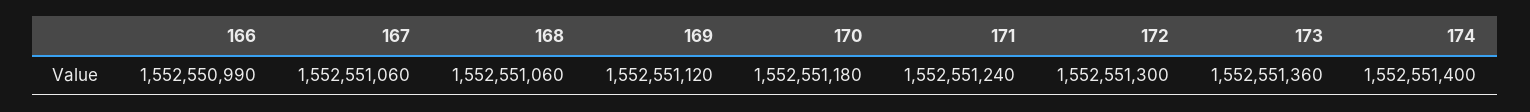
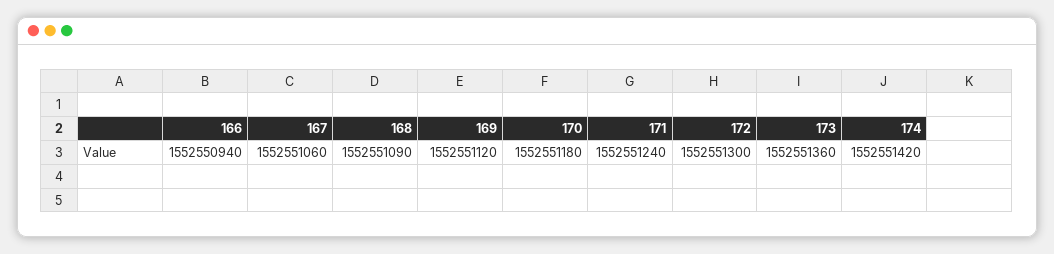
  {
-   "166": 1552550990,
+   "166": 1552550940,
    "167": 1552551060,
-   "168": 1552551060,
+   "168": 1552551090,
    "169": 1552551120,
    "170": 1552551180,
    "171": 1552551240,
    "172": 1552551300,
    "173": 1552551360,
-   "174": 1552551400
+   "174": 1552551420
  }

